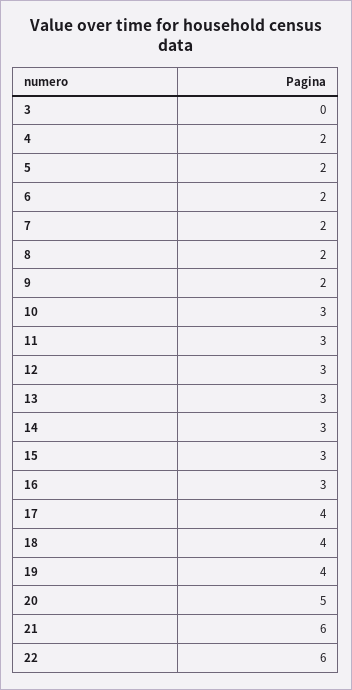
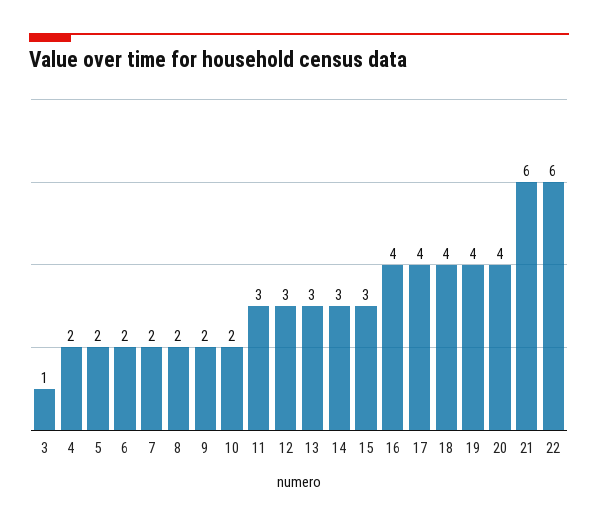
  {
-   "3": 0,
+   "3": 1,
    "4": 2,
    "5": 2,
    "6": 2,
    "7": 2,
    "8": 2,
    "9": 2,
-   "10": 3,
+   "10": 2,
    "11": 3,
    "12": 3,
    "13": 3,
    "14": 3,
    "15": 3,
-   "16": 3,
+   "16": 4,
    "17": 4,
    "18": 4,
    "19": 4,
-   "20": 5,
+   "20": 4,
    "21": 6,
    "22": 6
  }

